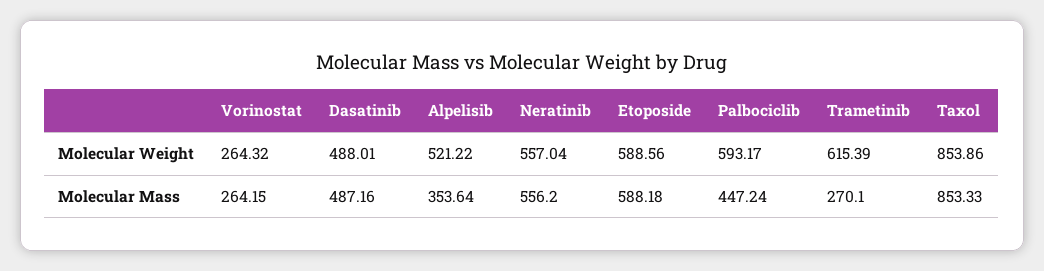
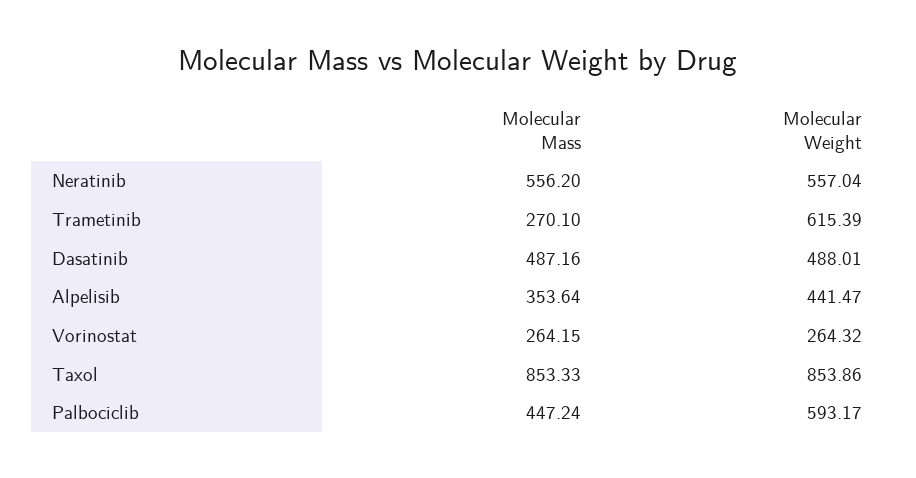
  {
    "Vorinostat": {
      "Molecular Weight": 264.32,
      "Molecular Mass": 264.15
    },
    "Dasatinib": {
      "Molecular Weight": 488.01,
      "Molecular Mass": 487.16
    },
    "Alpelisib": {
-     "Molecular Weight": 521.22,
+     "Molecular Weight": 441.47,
      "Molecular Mass": 353.64
    },
    "Neratinib": {
      "Molecular Weight": 557.04,
      "Molecular Mass": 556.2
    },
-   "Etoposide": {
-     "Molecular Weight": 588.56,
-     "Molecular Mass": 588.18
-   },
    "Palbociclib": {
      "Molecular Weight": 593.17,
      "Molecular Mass": 447.24
    },
    "Trametinib": {
      "Molecular Weight": 615.39,
      "Molecular Mass": 270.1
    },
    "Taxol": {
      "Molecular Weight": 853.86,
      "Molecular Mass": 853.33
    }
  }

